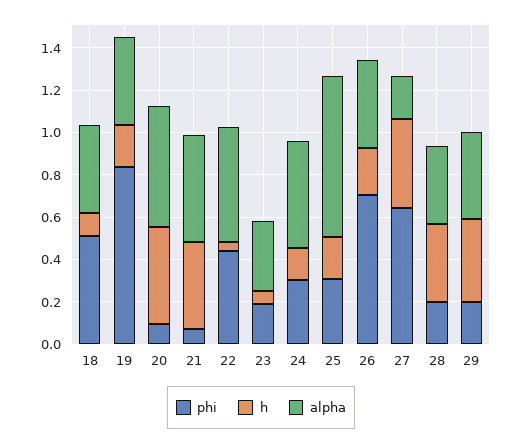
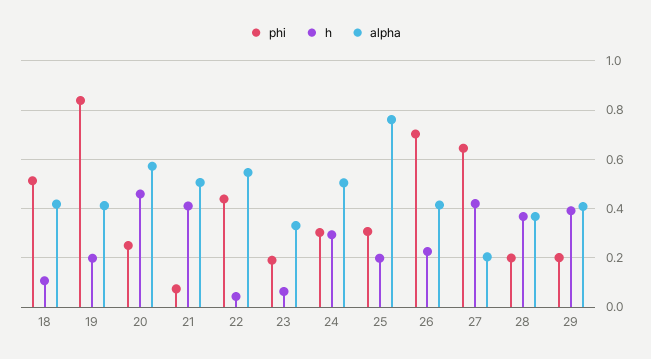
  {
    "phi": {
      "18": 0.525,
      "19": 0.85,
-     "20": 0.1,
+     "20": 0.25,
      "21": 0.075,
      "22": 0.45,
      "23": 0.2,
      "24": 0.3,
      "25": 0.3,
      "26": 0.7,
      "27": 0.65,
      "28": 0.2,
      "29": 0.2
    },
    "h": {
      "18": 0.1,
      "19": 0.2,
      "20": 0.45,
      "21": 0.4,
      "22": 0.05,
      "23": 0.075,
-     "24": 0.15,
+     "24": 0.3,
      "25": 0.2,
      "26": 0.225,
      "27": 0.425,
      "28": 0.375,
      "29": 0.4
    },
    "alpha": {
      "18": 0.425,
      "19": 0.4,
      "20": 0.575,
      "21": 0.5,
      "22": 0.55,
      "23": 0.325,
      "24": 0.5,
      "25": 0.75,
      "26": 0.425,
      "27": 0.2,
      "28": 0.375,
      "29": 0.4
    }
  }

